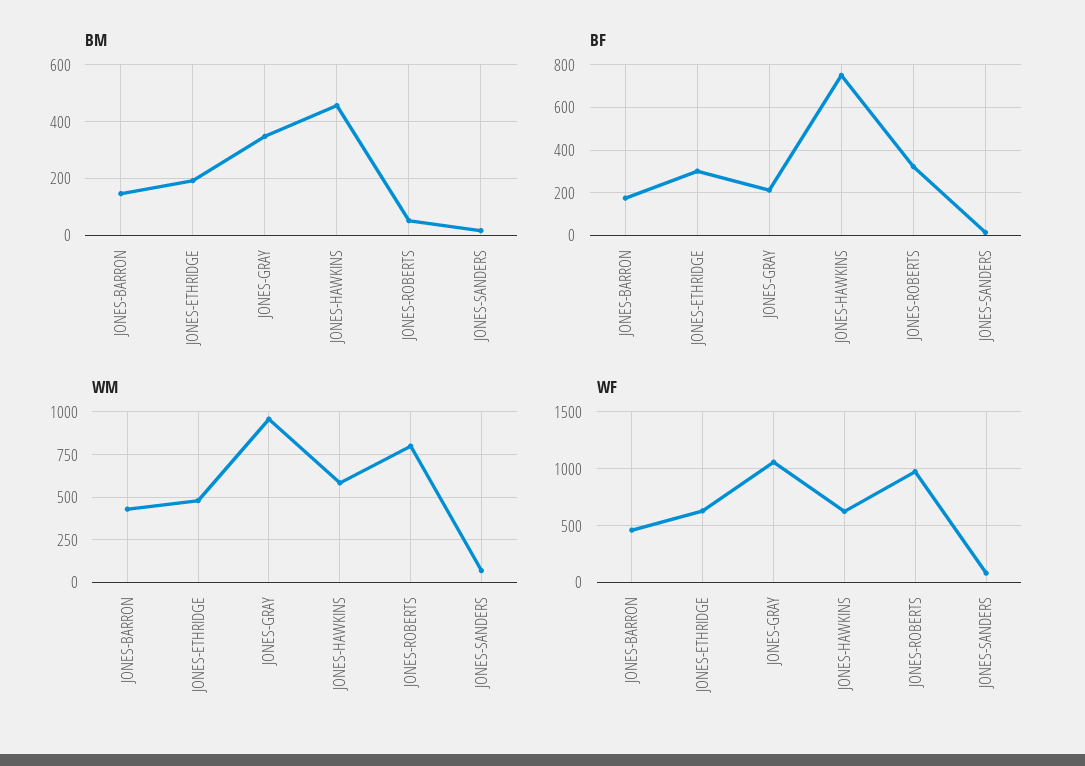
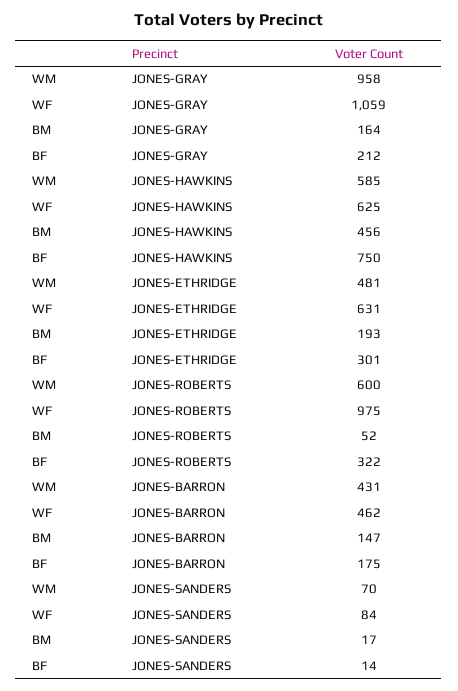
  {
    "BM": {
      "JONES-BARRON": 147,
      "JONES-ETHRIDGE": 193,
-     "JONES-GRAY": 350,
+     "JONES-GRAY": 164,
      "JONES-HAWKINS": 456,
      "JONES-ROBERTS": 52,
      "JONES-SANDERS": 17
    },
    "BF": {
      "JONES-BARRON": 175,
      "JONES-ETHRIDGE": 301,
      "JONES-GRAY": 212,
      "JONES-HAWKINS": 750,
      "JONES-ROBERTS": 322,
      "JONES-SANDERS": 14
    },
    "WM": {
      "JONES-BARRON": 431,
      "JONES-ETHRIDGE": 481,
      "JONES-GRAY": 958,
      "JONES-HAWKINS": 585,
-     "JONES-ROBERTS": 800,
+     "JONES-ROBERTS": 600,
      "JONES-SANDERS": 70
    },
    "WF": {
      "JONES-BARRON": 462,
      "JONES-ETHRIDGE": 631,
      "JONES-GRAY": 1059,
      "JONES-HAWKINS": 625,
      "JONES-ROBERTS": 975,
      "JONES-SANDERS": 84
    }
  }

